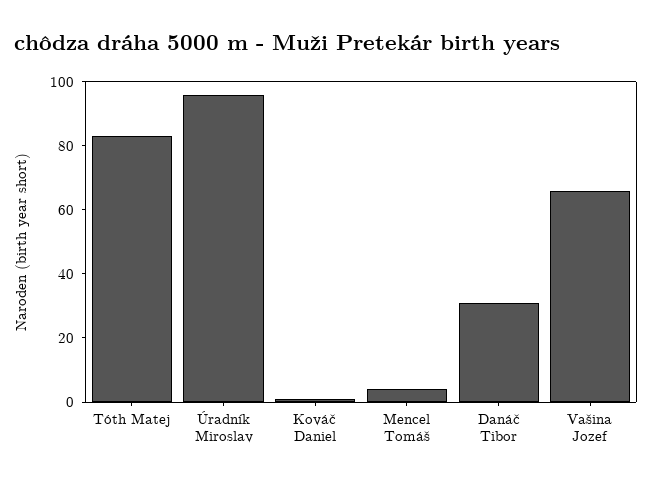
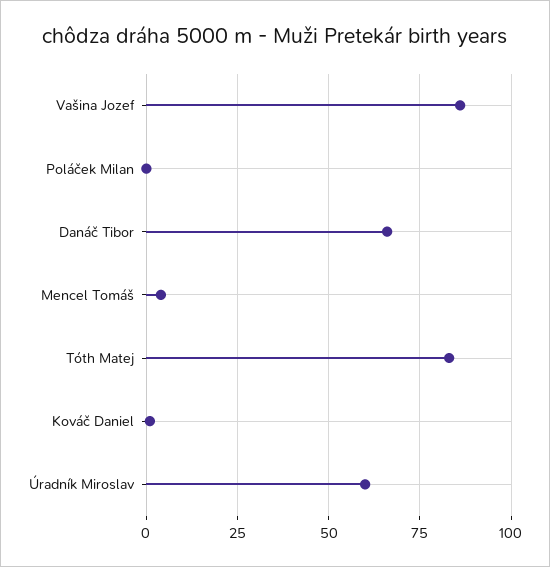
  {
    "Tóth Matej": 85,
-   "Úradník Miroslav": 95,
+   "Úradník Miroslav": 60,
    "Kováč Daniel": 0,
    "Mencel Tomáš": 5,
-   "Danáč Tibor": 30,
+   "Danáč Tibor": 65,
-   "Vašina Jozef": 65
+   "Vašina Jozef": 85,
+   "Poláček Milan": 0
  }

